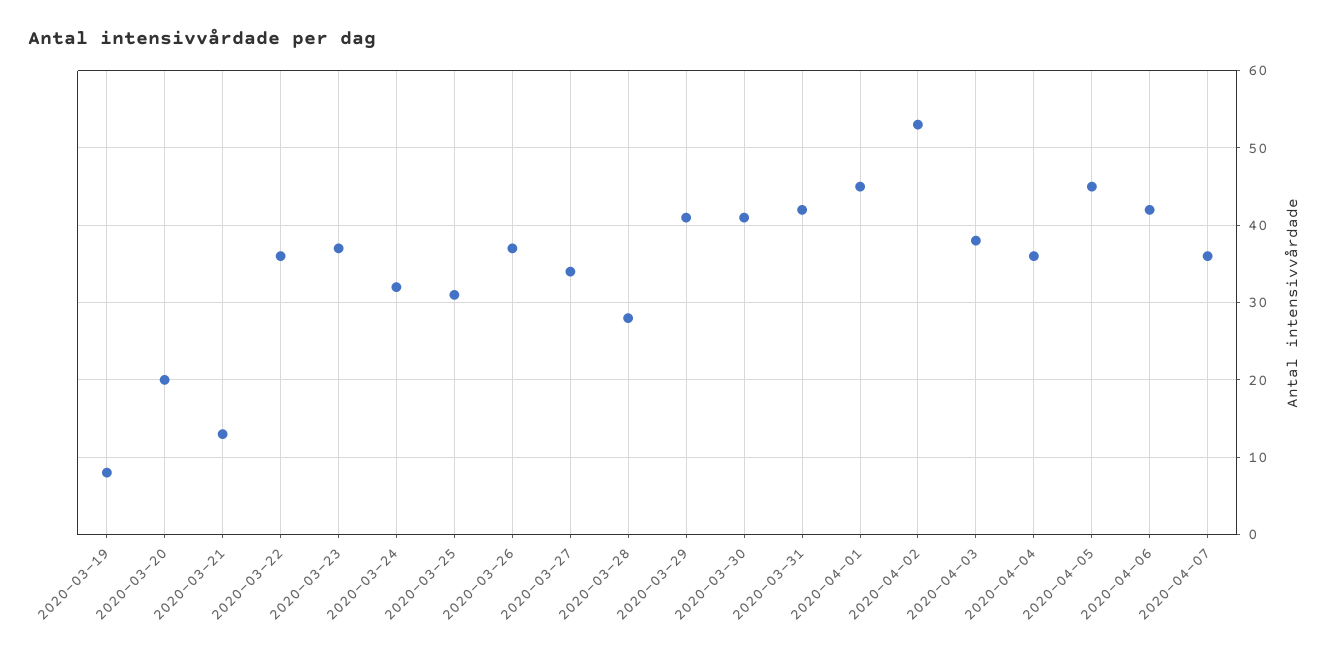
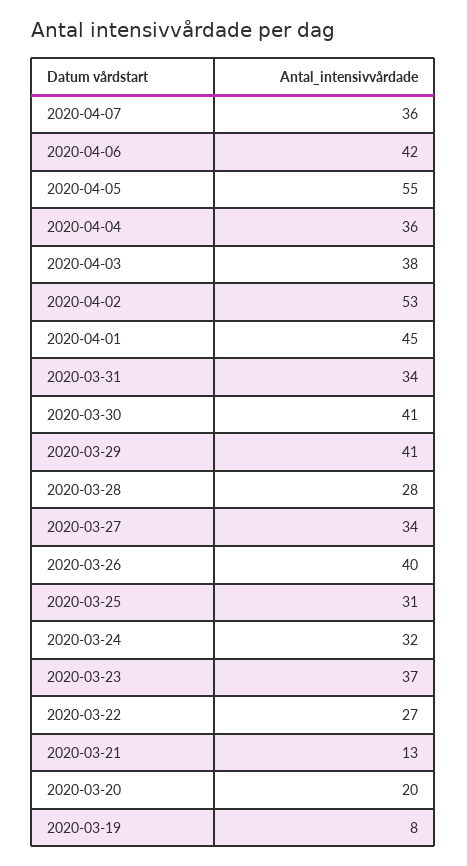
  {
    "2020-03-19": 8,
    "2020-03-20": 20,
    "2020-03-21": 13,
-   "2020-03-22": 36,
+   "2020-03-22": 27,
    "2020-03-23": 37,
    "2020-03-24": 32,
    "2020-03-25": 31,
-   "2020-03-26": 37,
+   "2020-03-26": 40,
    "2020-03-27": 34,
    "2020-03-28": 28,
    "2020-03-29": 41,
    "2020-03-30": 41,
-   "2020-03-31": 42,
+   "2020-03-31": 34,
    "2020-04-01": 45,
    "2020-04-02": 53,
    "2020-04-03": 38,
    "2020-04-04": 36,
-   "2020-04-05": 45,
+   "2020-04-05": 55,
    "2020-04-06": 42,
    "2020-04-07": 36
  }

